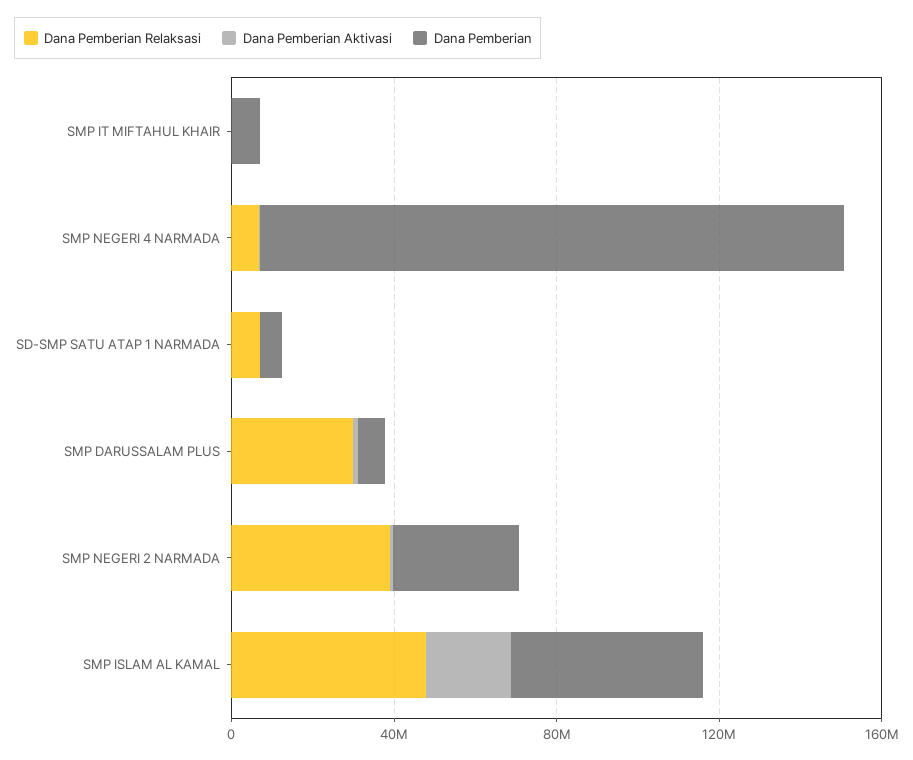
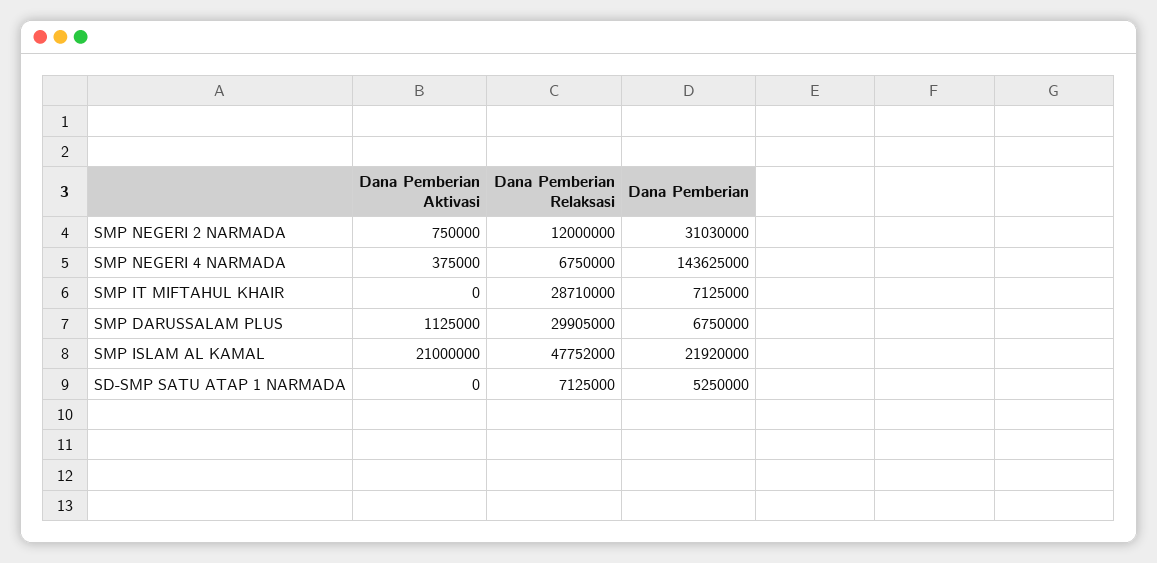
  {
    "Dana Pemberian Relaksasi": {
-     "SMP IT MIFTAHUL KHAIR": 0,
+     "SMP IT MIFTAHUL KHAIR": 28710000,
      "SMP NEGERI 4 NARMADA": 6750000,
      "SD-SMP SATU ATAP 1 NARMADA": 7125000,
      "SMP DARUSSALAM PLUS": 29905000,
-     "SMP NEGERI 2 NARMADA": 40000000,
+     "SMP NEGERI 2 NARMADA": 12000000,
      "SMP ISLAM AL KAMAL": 47752000
    },
    "Dana Pemberian Aktivasi": {
      "SMP IT MIFTAHUL KHAIR": 0,
      "SMP NEGERI 4 NARMADA": 375000,
      "SD-SMP SATU ATAP 1 NARMADA": 0,
      "SMP DARUSSALAM PLUS": 1125000,
      "SMP NEGERI 2 NARMADA": 750000,
      "SMP ISLAM AL KAMAL": 21000000
    },
    "Dana Pemberian": {
      "SMP IT MIFTAHUL KHAIR": 7125000,
      "SMP NEGERI 4 NARMADA": 143625000,
      "SD-SMP SATU ATAP 1 NARMADA": 5250000,
      "SMP DARUSSALAM PLUS": 6750000,
      "SMP NEGERI 2 NARMADA": 31030000,
-     "SMP ISLAM AL KAMAL": 50000000
+     "SMP ISLAM AL KAMAL": 21920000
    }
  }

